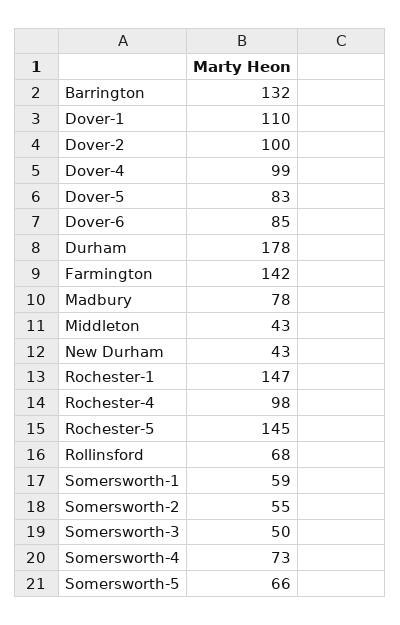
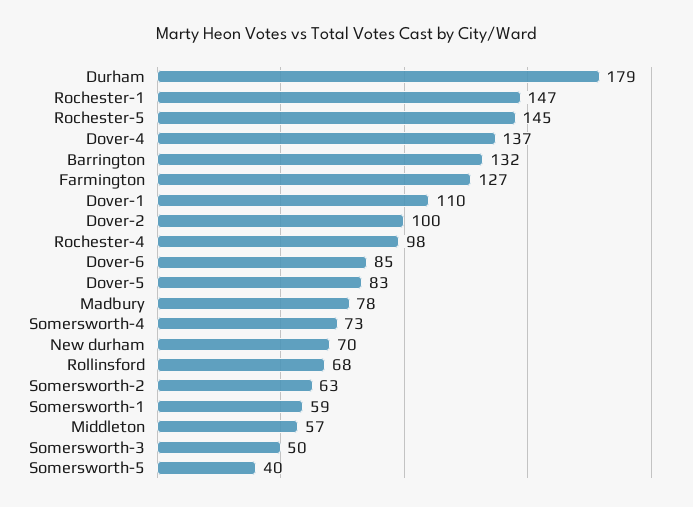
  {
    "Barrington": 132,
    "Dover-1": 110,
    "Dover-2": 100,
-   "Dover-4": 99,
+   "Dover-4": 137,
    "Dover-5": 83,
    "Dover-6": 85,
-   "Durham": 178,
+   "Durham": 179,
-   "Farmington": 142,
+   "Farmington": 127,
    "Madbury": 78,
-   "Middleton": 43,
+   "Middleton": 57,
-   "New Durham": 43,
+   "New Durham": 70,
    "Rochester-1": 147,
    "Rochester-4": 98,
    "Rochester-5": 145,
    "Rollinsford": 68,
    "Somersworth-1": 59,
-   "Somersworth-2": 55,
+   "Somersworth-2": 63,
    "Somersworth-3": 50,
    "Somersworth-4": 73,
-   "Somersworth-5": 66
+   "Somersworth-5": 40
  }

